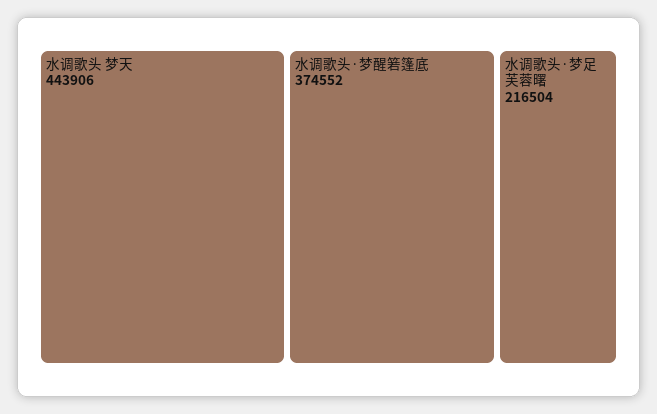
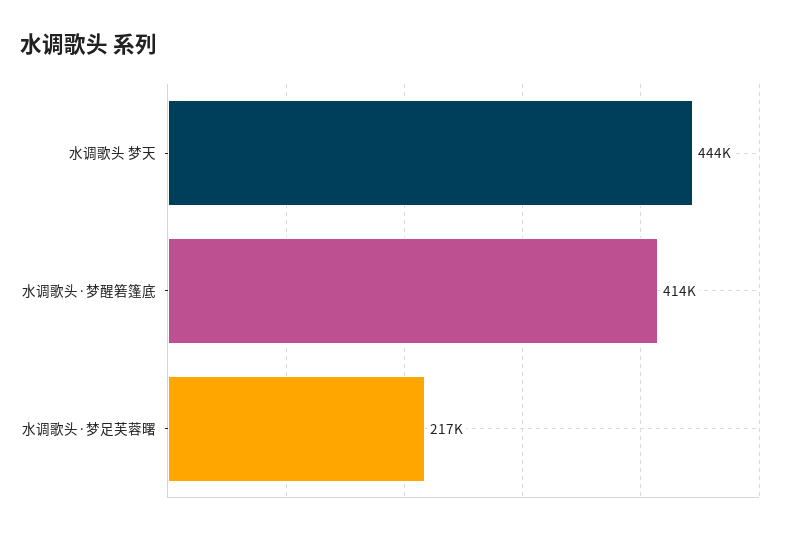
  {
    "水调歌头 梦天": 443906,
-   "水调歌头·梦醒箬篷底": 374552,
+   "水调歌头·梦醒箬篷底": 414000,
    "水调歌头·梦足芙蓉曙": 216504
  }

